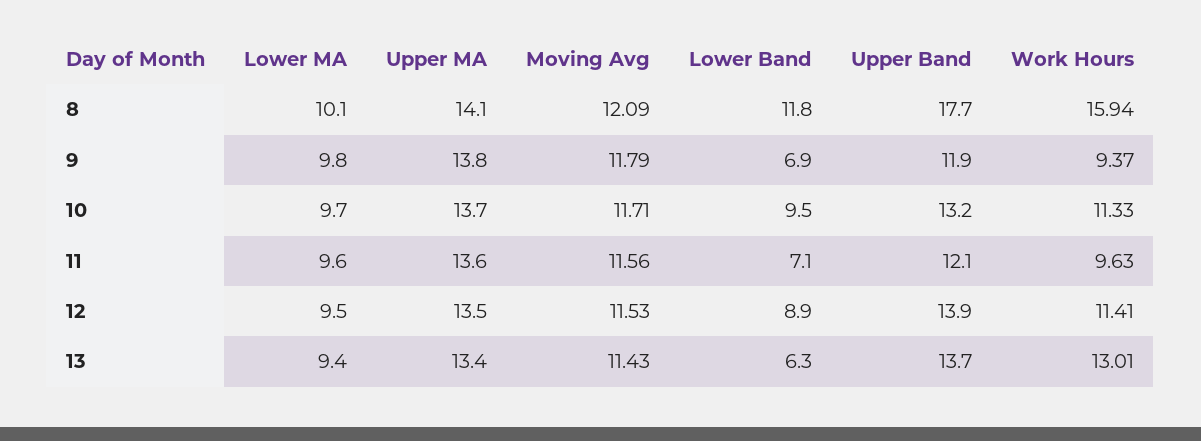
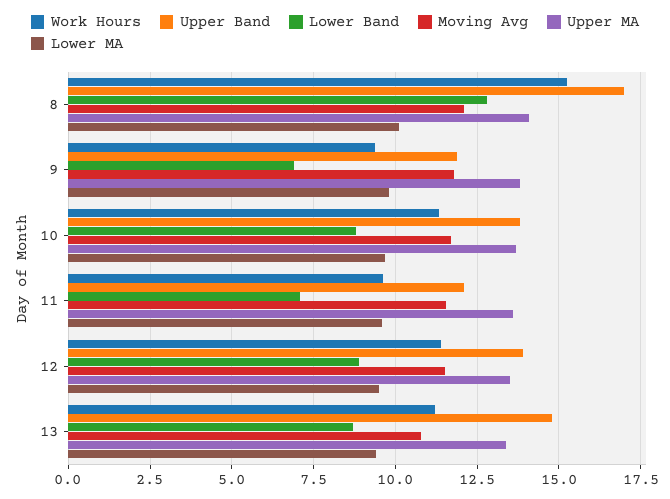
  {
    "Lower MA": {
      "8": 10.1,
      "9": 9.8,
      "10": 9.7,
      "11": 9.6,
      "12": 9.5,
      "13": 9.4
    },
    "Upper MA": {
      "8": 14.1,
      "9": 13.8,
      "10": 13.7,
      "11": 13.6,
      "12": 13.5,
      "13": 13.4
    },
    "Moving Avg": {
      "8": 12.09,
      "9": 11.79,
      "10": 11.71,
      "11": 11.56,
      "12": 11.53,
-     "13": 11.43
+     "13": 10.75
    },
    "Lower Band": {
-     "8": 11.8,
+     "8": 12.75,
      "9": 6.9,
-     "10": 9.5,
+     "10": 8.75,
      "11": 7.1,
      "12": 8.9,
-     "13": 6.3
+     "13": 8.75
    },
    "Upper Band": {
-     "8": 17.7,
+     "8": 17,
      "9": 11.9,
-     "10": 13.2,
+     "10": 13.75,
      "11": 12.1,
      "12": 13.9,
-     "13": 13.7
+     "13": 14.75
    },
    "Work Hours": {
-     "8": 15.94,
+     "8": 15.25,
      "9": 9.37,
      "10": 11.33,
      "11": 9.63,
      "12": 11.41,
-     "13": 13.01
+     "13": 11.25
    }
  }

